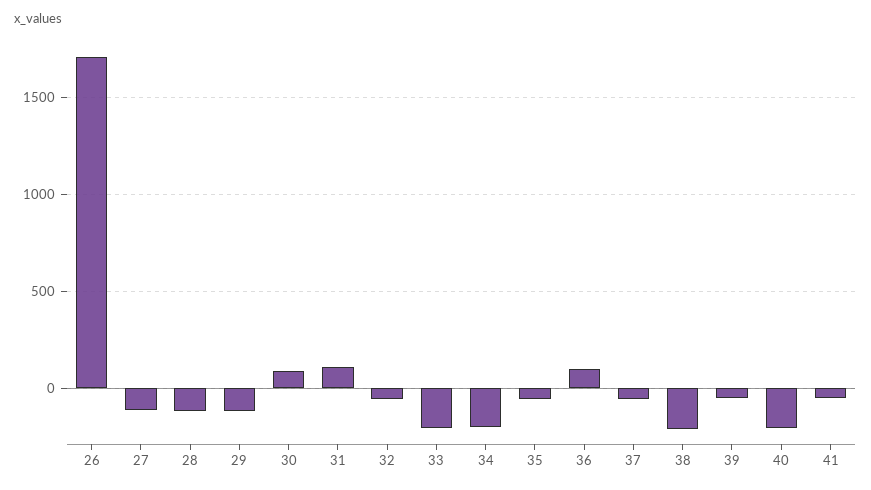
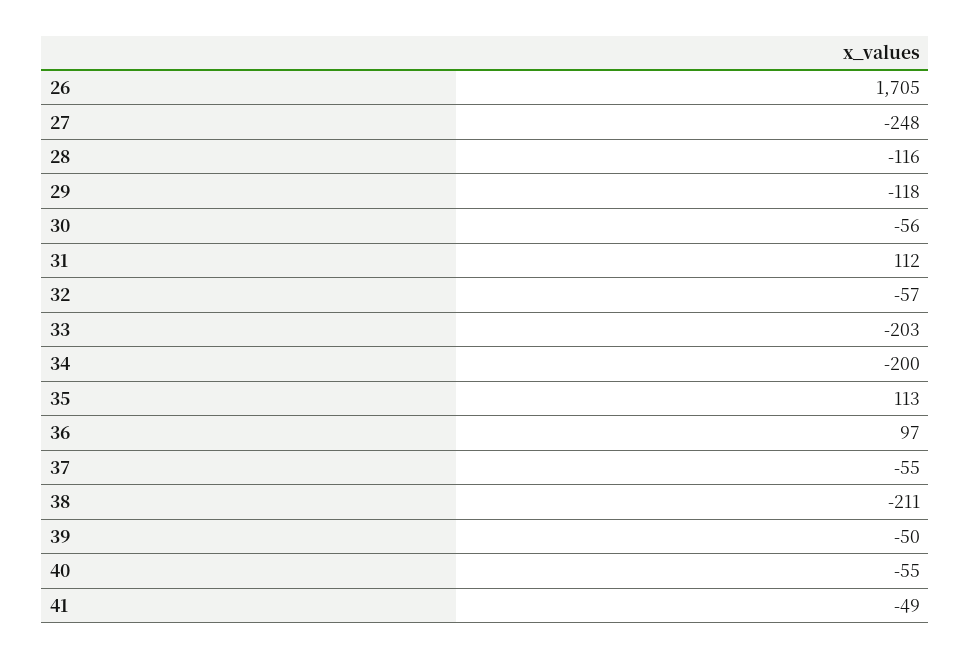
  {
    "26": 1705,
-   "27": -100,
+   "27": -248,
    "28": -116,
    "29": -118,
-   "30": 100,
+   "30": -56,
    "31": 112,
    "32": -57,
    "33": -203,
    "34": -200,
-   "35": -50,
+   "35": 113,
    "36": 97,
    "37": -55,
    "38": -211,
    "39": -50,
-   "40": -200,
+   "40": -55,
    "41": -49
  }

